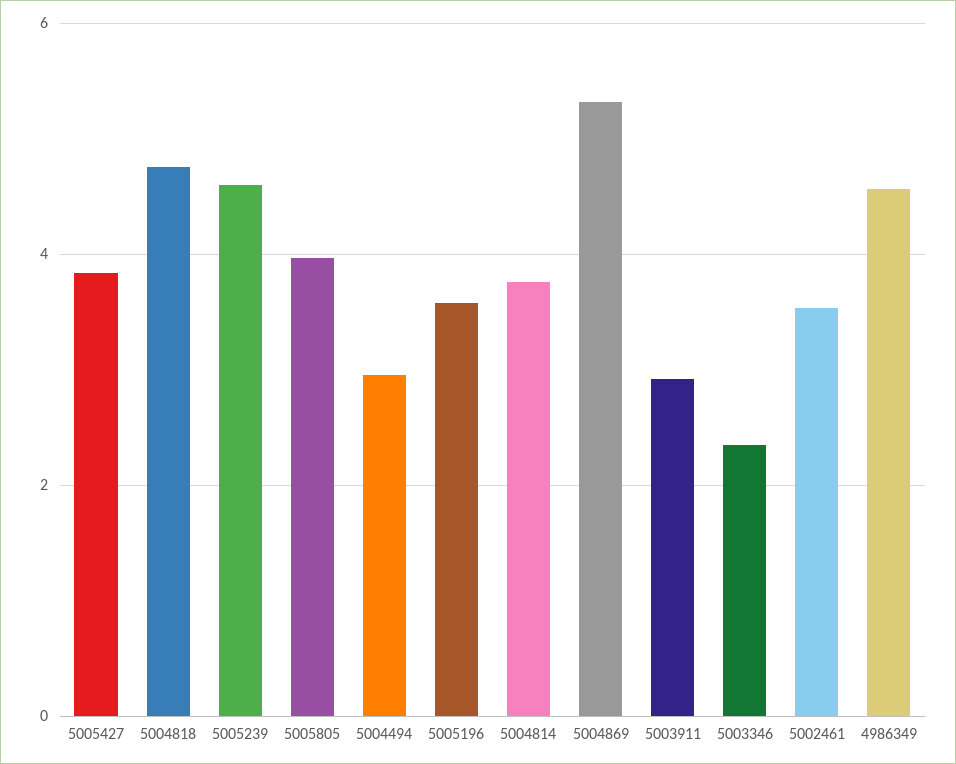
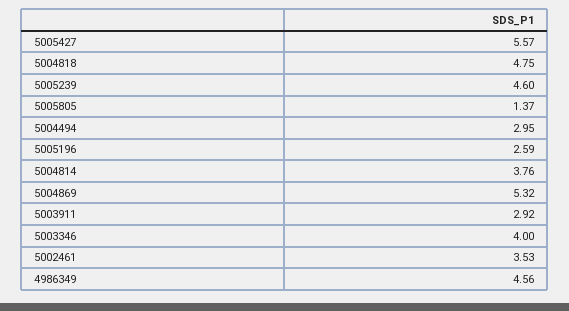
  {
-   "5005427": 3.8,
+   "5005427": 5.57,
    "5004818": 4.75,
    "5005239": 4.6,
-   "5005805": 4,
+   "5005805": 1.37,
    "5004494": 2.95,
-   "5005196": 3.6,
+   "5005196": 2.59,
    "5004814": 3.76,
    "5004869": 5.32,
    "5003911": 2.92,
-   "5003346": 2.4,
+   "5003346": 4,
    "5002461": 3.53,
    "4986349": 4.56
  }

